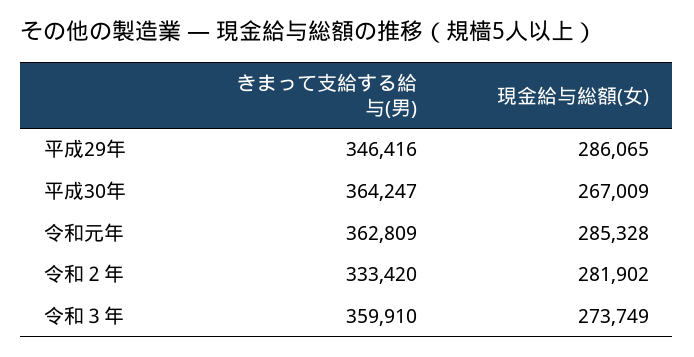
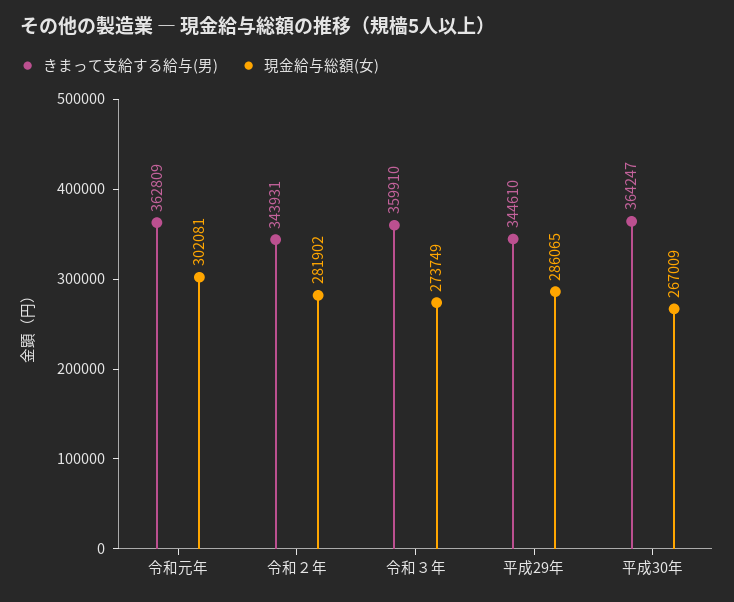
  {
    "きまって支給する給与(男)": {
-     "平成29年": 346416,
+     "平成29年": 344610,
      "平成30年": 364247,
      "令和元年": 362809,
-     "令和２年": 333420,
+     "令和２年": 343931,
      "令和３年": 359910
    },
    "現金給与総額(女)": {
      "平成29年": 286065,
      "平成30年": 267009,
-     "令和元年": 285328,
+     "令和元年": 302081,
      "令和２年": 281902,
      "令和３年": 273749
    }
  }

